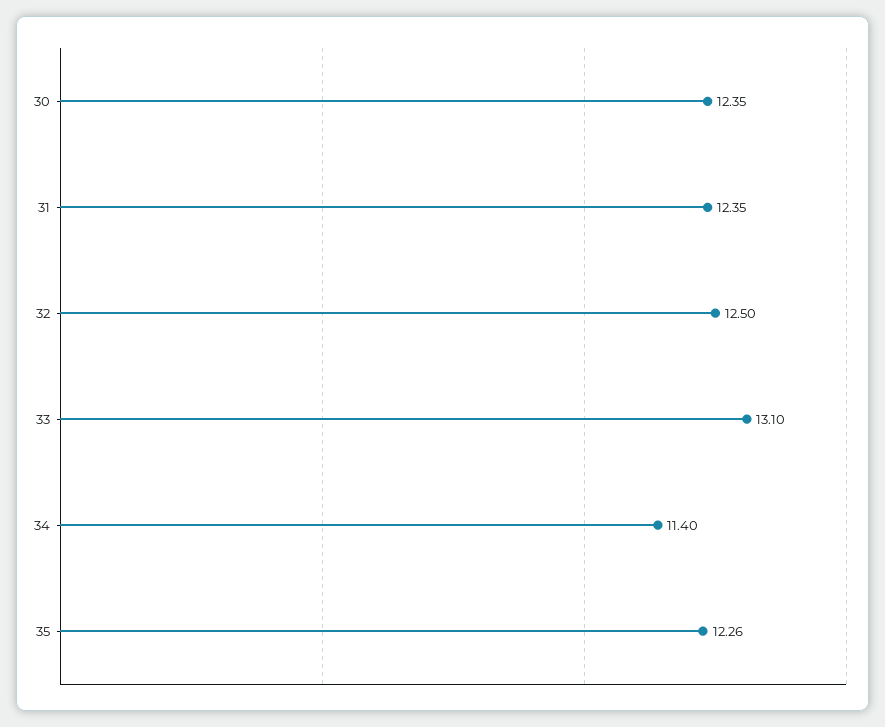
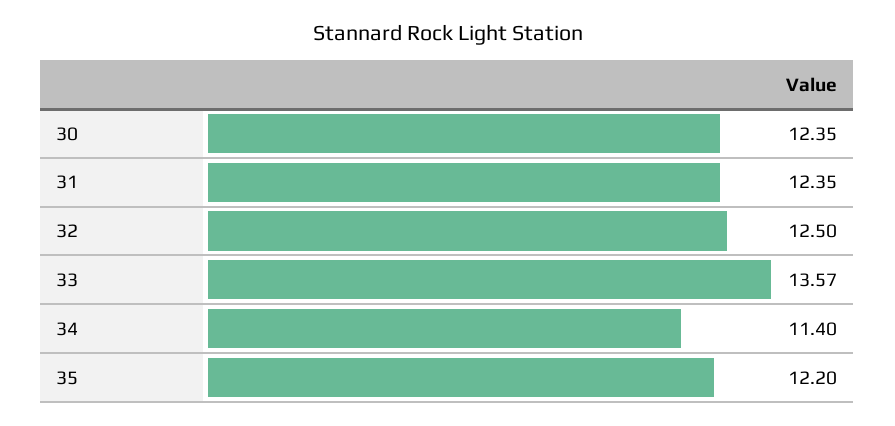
  {
    "30": 12.35,
    "31": 12.35,
    "32": 12.5,
-   "33": 13.1,
+   "33": 13.57,
    "34": 11.4,
-   "35": 12.26
+   "35": 12.2
  }

